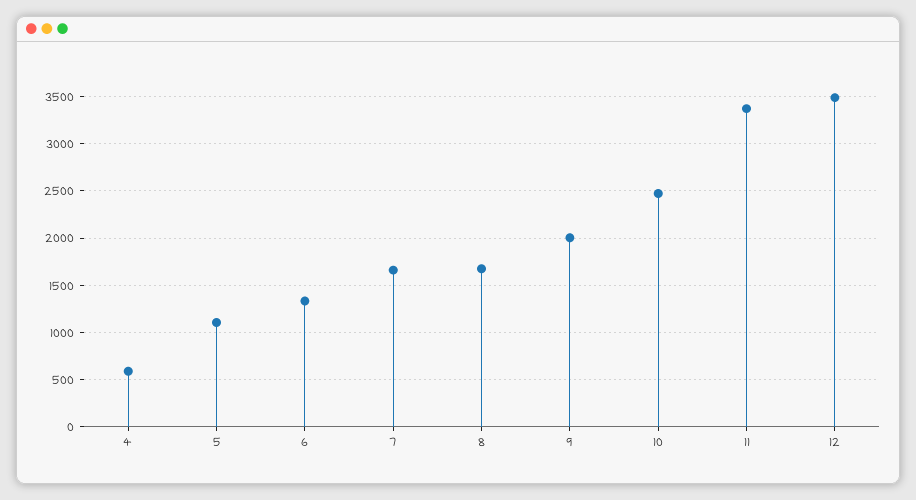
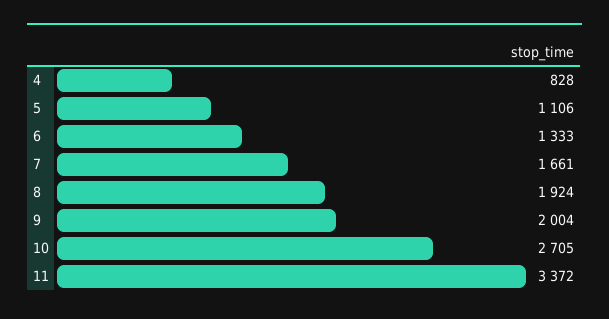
  {
-   "4": 600,
+   "4": 828,
    "5": 1106,
    "6": 1333,
    "7": 1661,
-   "8": 1700,
+   "8": 1924,
    "9": 2004,
-   "10": 2500,
+   "10": 2705,
-   "11": 3372,
+   "11": 3372
-   "12": 3500
  }

